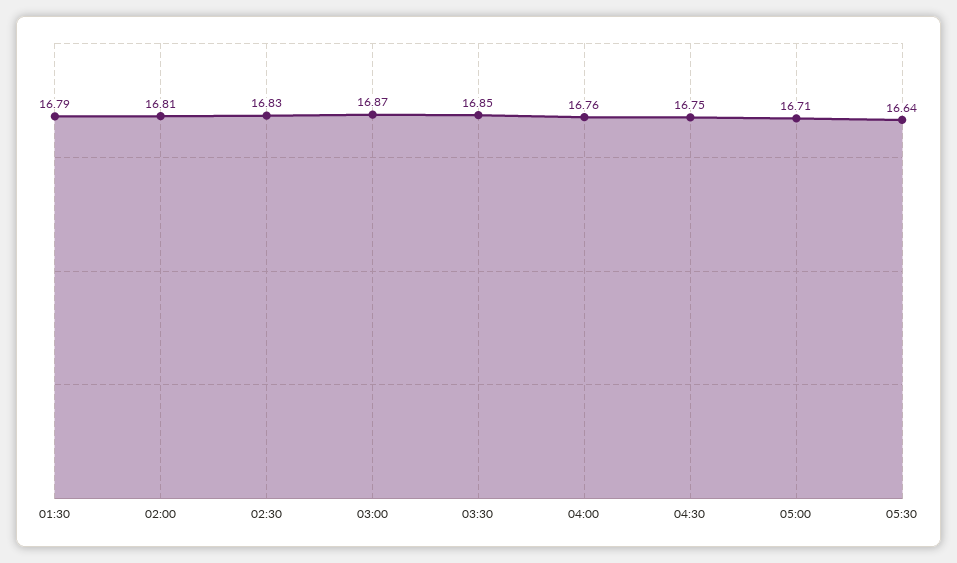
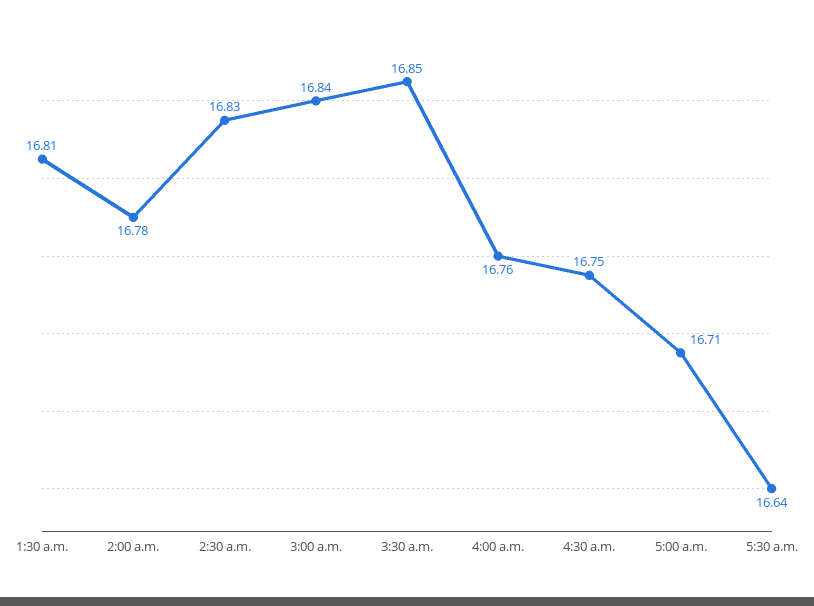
  {
-   "01:30": 16.79,
+   "01:30": 16.81,
-   "02:00": 16.81,
+   "02:00": 16.78,
    "02:30": 16.83,
-   "03:00": 16.87,
+   "03:00": 16.84,
    "03:30": 16.85,
    "04:00": 16.76,
    "04:30": 16.75,
    "05:00": 16.71,
    "05:30": 16.64
  }

